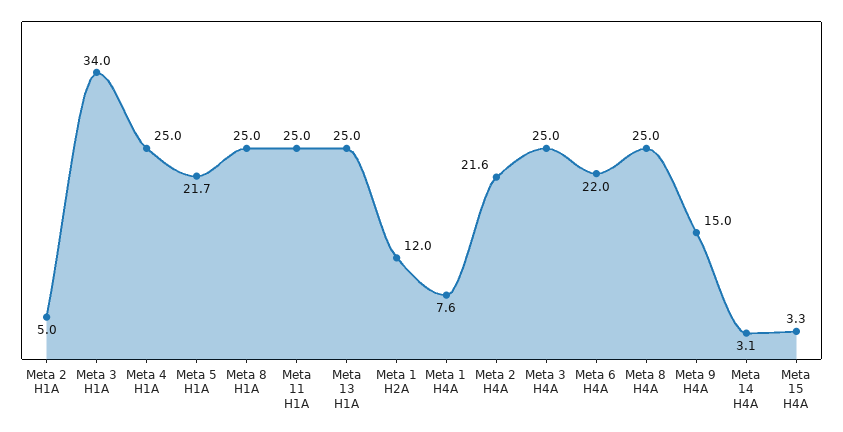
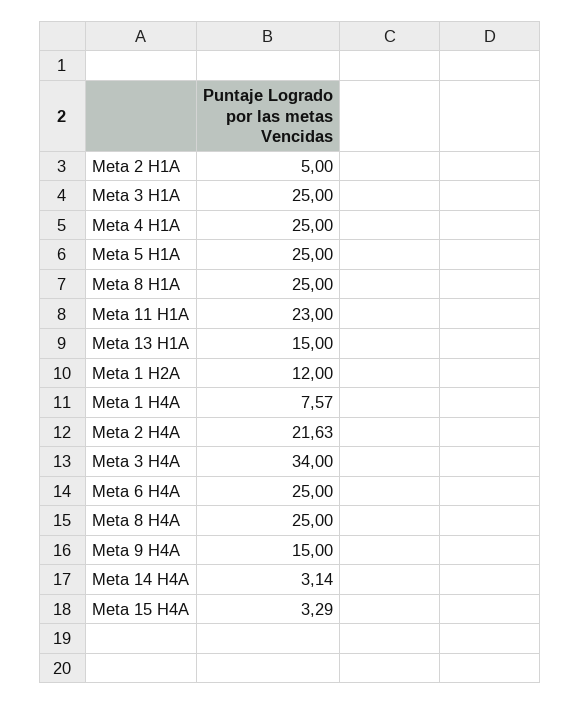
  {
    "Meta 2 H1A": 5,
-   "Meta 3 H1A": 34,
+   "Meta 3 H1A": 25,
    "Meta 4 H1A": 25,
-   "Meta 5 H1A": 21.7,
+   "Meta 5 H1A": 25,
    "Meta 8 H1A": 25,
-   "Meta 11 H1A": 25,
+   "Meta 11 H1A": 23,
-   "Meta 13 H1A": 25,
+   "Meta 13 H1A": 15,
    "Meta 1 H2A": 12,
    "Meta 1 H4A": 7.57,
    "Meta 2 H4A": 21.63,
-   "Meta 3 H4A": 25,
+   "Meta 3 H4A": 34,
-   "Meta 6 H4A": 22,
+   "Meta 6 H4A": 25,
    "Meta 8 H4A": 25,
    "Meta 9 H4A": 15,
    "Meta 14 H4A": 3.14,
    "Meta 15 H4A": 3.29
  }

